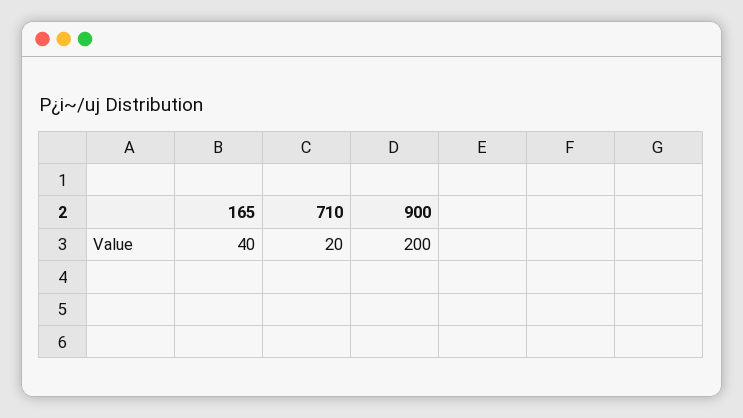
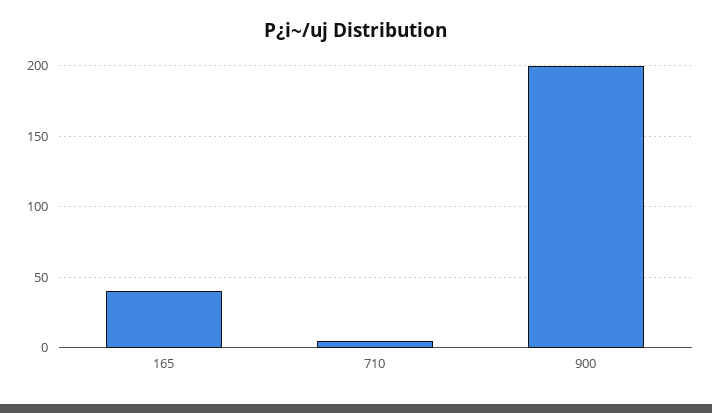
  {
    "165": 40,
-   "710": 20,
+   "710": 5,
    "900": 200
  }

